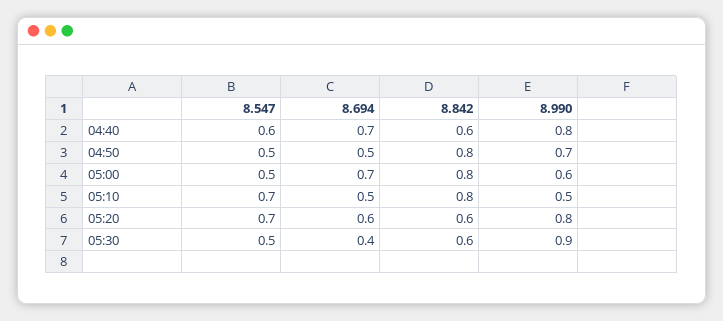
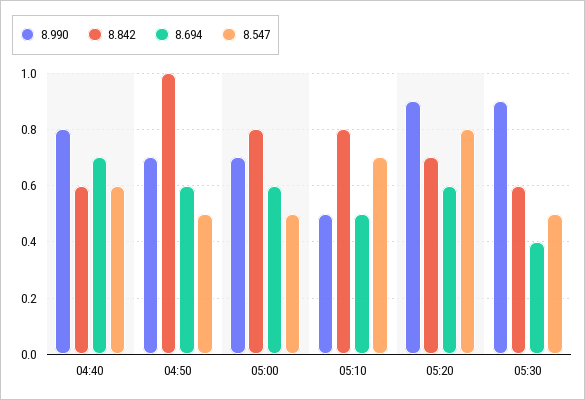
  {
    "8.547": {
      "04:40": 0.6,
      "04:50": 0.5,
      "05:00": 0.5,
      "05:10": 0.7,
-     "05:20": 0.7,
+     "05:20": 0.8,
      "05:30": 0.5
    },
    "8.694": {
      "04:40": 0.7,
-     "04:50": 0.5,
+     "04:50": 0.6,
-     "05:00": 0.7,
+     "05:00": 0.6,
      "05:10": 0.5,
      "05:20": 0.6,
      "05:30": 0.4
    },
    "8.842": {
      "04:40": 0.6,
-     "04:50": 0.8,
+     "04:50": 1,
      "05:00": 0.8,
      "05:10": 0.8,
-     "05:20": 0.6,
+     "05:20": 0.7,
      "05:30": 0.6
    },
    "8.990": {
      "04:40": 0.8,
      "04:50": 0.7,
-     "05:00": 0.6,
+     "05:00": 0.7,
      "05:10": 0.5,
-     "05:20": 0.8,
+     "05:20": 0.9,
      "05:30": 0.9
    }
  }

